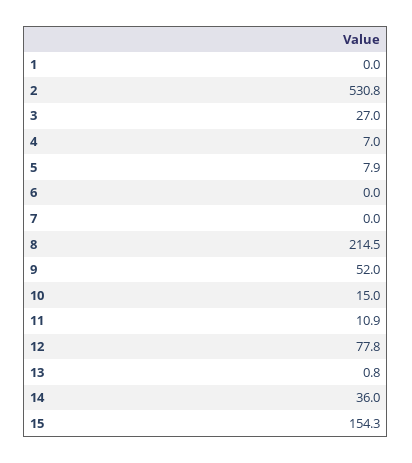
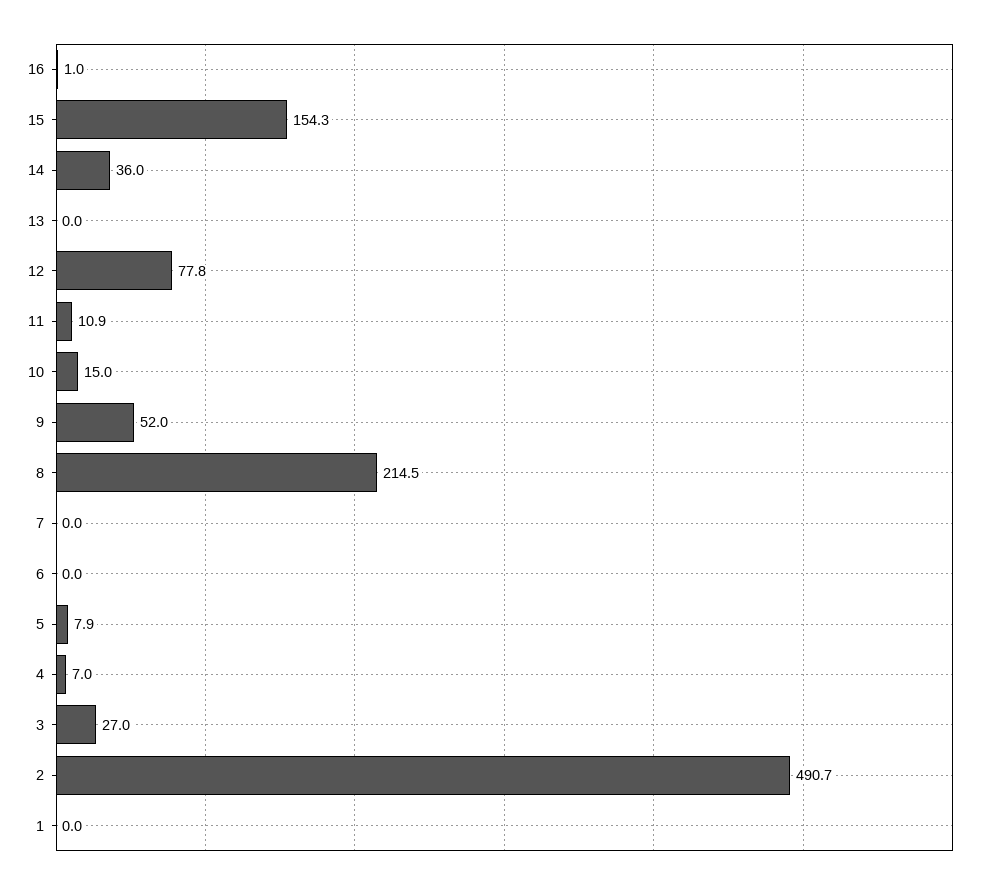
  {
    "1": 0,
-   "2": 530.8,
+   "2": 490.7,
    "3": 27,
    "4": 7,
    "5": 7.9,
    "6": 0,
    "7": 0,
    "8": 214.5,
    "9": 52,
    "10": 15,
    "11": 10.9,
    "12": 77.8,
-   "13": 0.8,
+   "13": 0,
    "14": 36,
-   "15": 154.3
+   "15": 154.3,
+   "16": 1
  }

